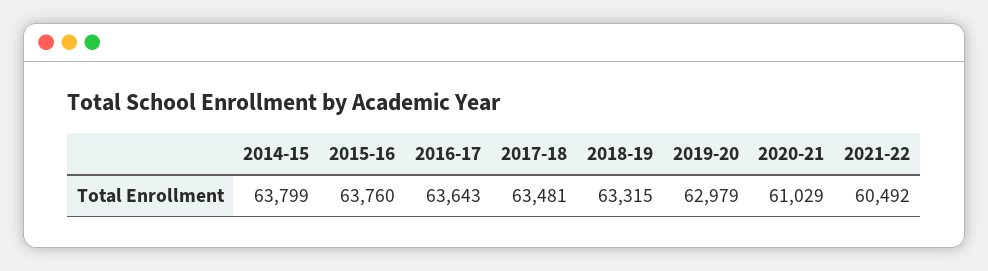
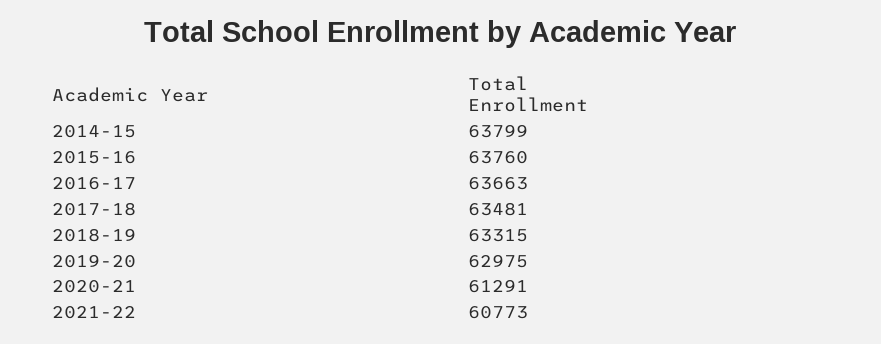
  {
    "2014-15": 63799,
    "2015-16": 63760,
-   "2016-17": 63643,
+   "2016-17": 63663,
    "2017-18": 63481,
    "2018-19": 63315,
-   "2019-20": 62979,
+   "2019-20": 62975,
-   "2020-21": 61029,
+   "2020-21": 61291,
-   "2021-22": 60492
+   "2021-22": 60773
  }

